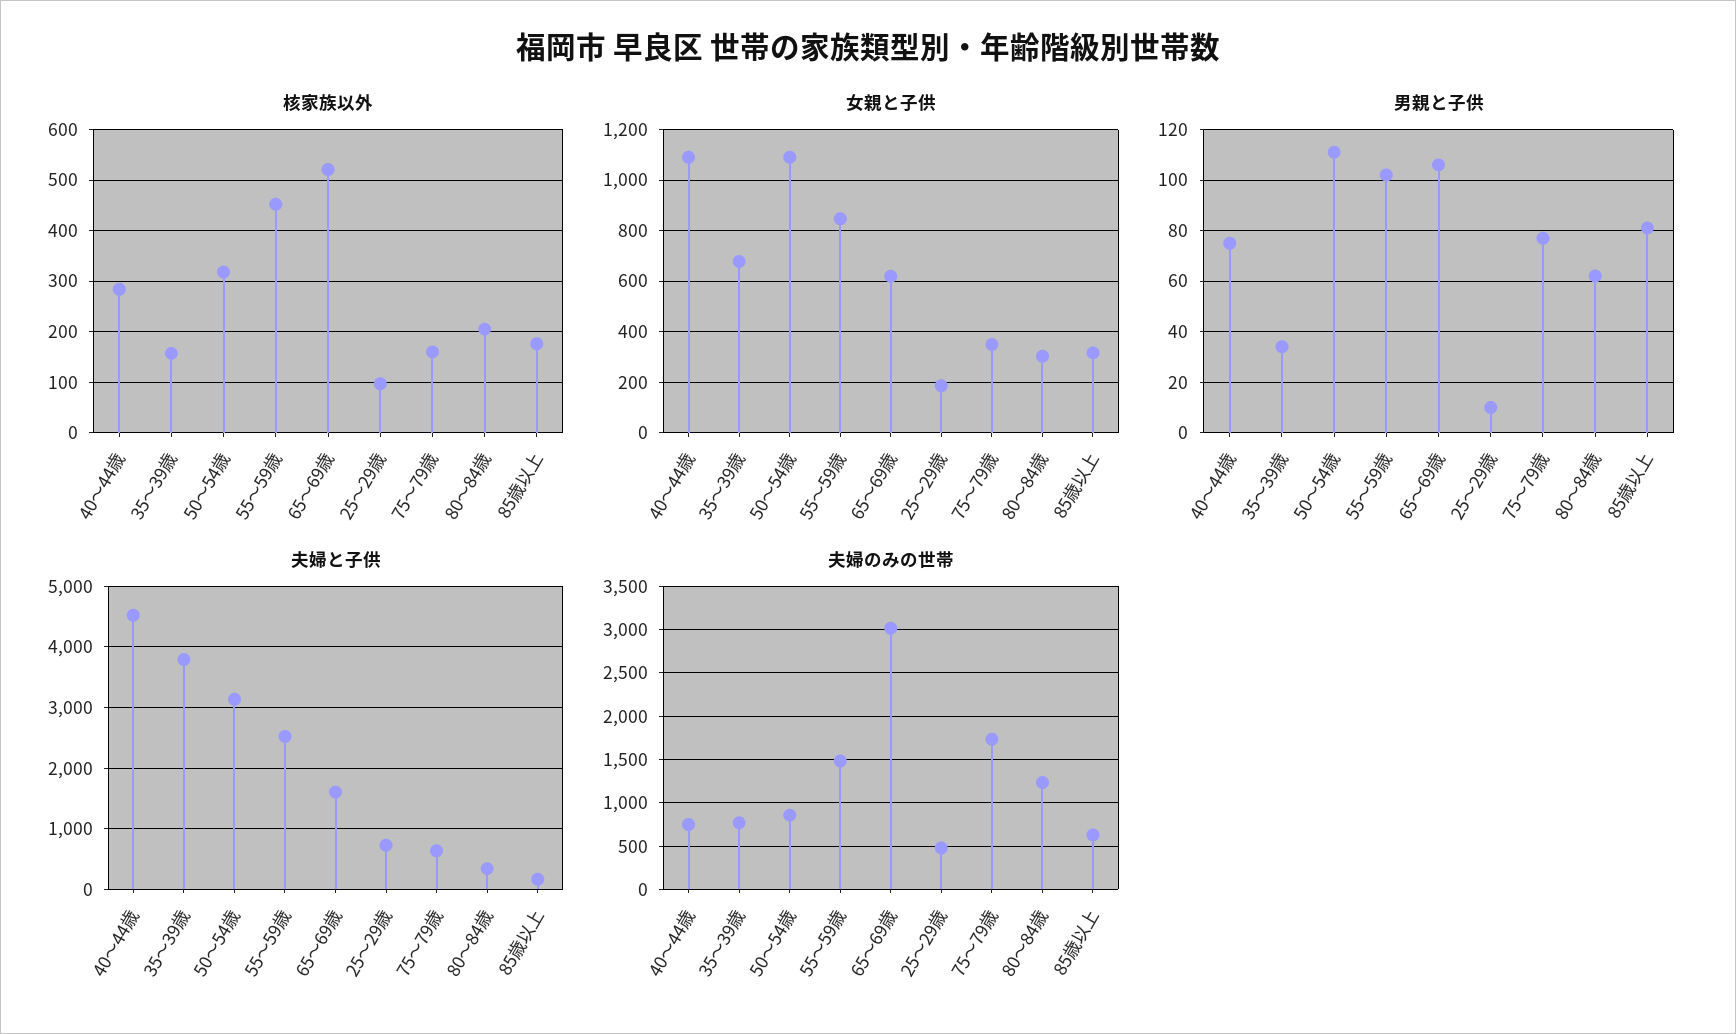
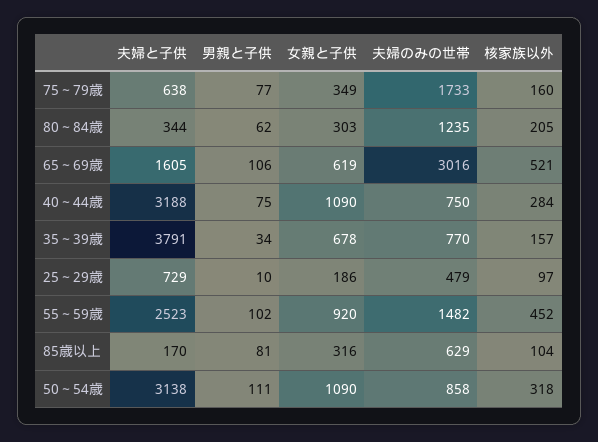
  {
    "核家族以外": {
      "40～44歳": 284,
      "35～39歳": 157,
      "50～54歳": 318,
      "55～59歳": 452,
      "65～69歳": 521,
      "25～29歳": 97,
      "75～79歳": 160,
      "80～84歳": 205,
-     "85歳以上": 180
+     "85歳以上": 104
    },
    "女親と子供": {
      "40～44歳": 1090,
      "35～39歳": 678,
      "50～54歳": 1090,
-     "55～59歳": 850,
+     "55～59歳": 920,
      "65～69歳": 619,
      "25～29歳": 186,
      "75～79歳": 349,
      "80～84歳": 303,
      "85歳以上": 316
    },
    "男親と子供": {
      "40～44歳": 75,
      "35～39歳": 34,
      "50～54歳": 111,
      "55～59歳": 102,
      "65～69歳": 106,
      "25～29歳": 10,
      "75～79歳": 77,
      "80～84歳": 62,
      "85歳以上": 81
    },
    "夫婦と子供": {
-     "40～44歳": 4500,
+     "40～44歳": 3188,
      "35～39歳": 3791,
      "50～54歳": 3138,
      "55～59歳": 2523,
      "65～69歳": 1605,
      "25～29歳": 729,
      "75～79歳": 638,
      "80～84歳": 344,
      "85歳以上": 170
    },
    "夫婦のみの世帯": {
      "40～44歳": 750,
      "35～39歳": 770,
      "50～54歳": 858,
      "55～59歳": 1482,
      "65～69歳": 3016,
      "25～29歳": 479,
      "75～79歳": 1733,
      "80～84歳": 1235,
      "85歳以上": 629
    }
  }

